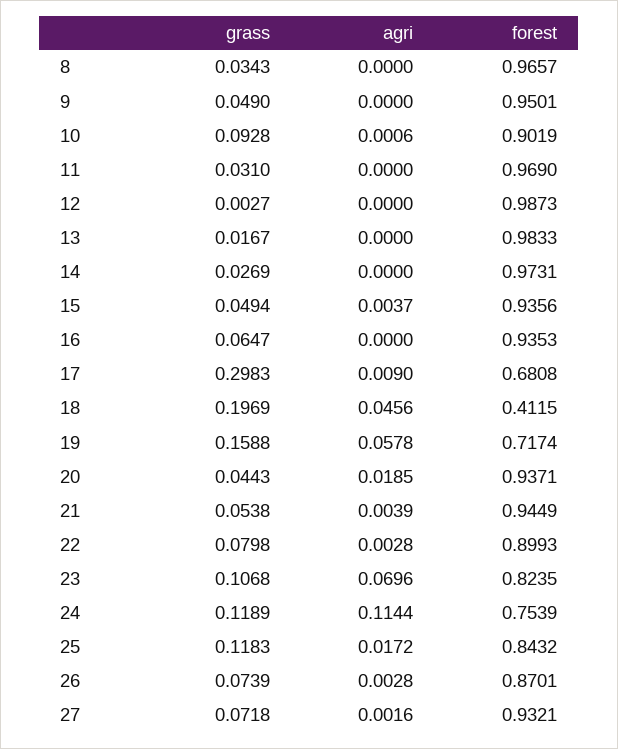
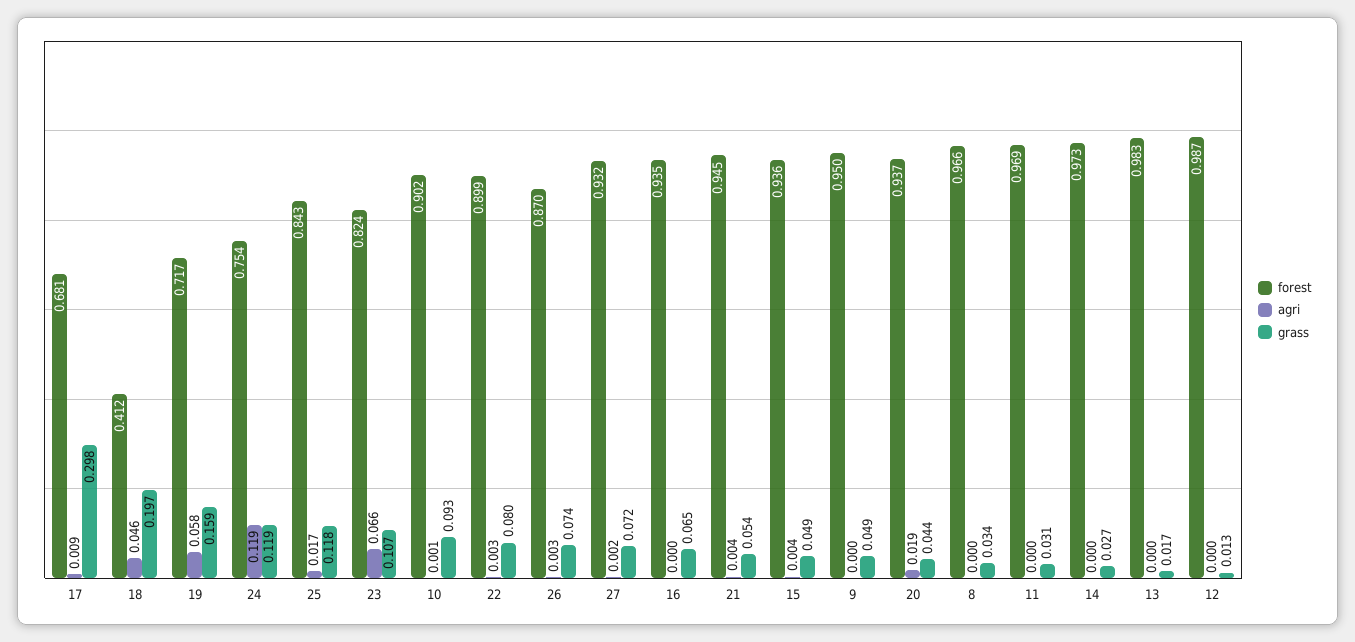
  {
    "grass": {
      "8": 0.0343,
      "9": 0.049,
      "10": 0.0928,
      "11": 0.031,
-     "12": 0.0027,
+     "12": 0.013,
      "13": 0.0167,
      "14": 0.0269,
      "15": 0.0494,
      "16": 0.0647,
      "17": 0.2983,
      "18": 0.1969,
      "19": 0.1588,
      "20": 0.0443,
      "21": 0.0538,
      "22": 0.0798,
      "23": 0.1068,
      "24": 0.1189,
      "25": 0.1183,
      "26": 0.0739,
      "27": 0.0718
    },
    "agri": {
      "8": 0,
      "9": 0,
      "10": 0.0006,
      "11": 0,
      "12": 0,
      "13": 0,
      "14": 0,
      "15": 0.0037,
      "16": 0,
      "17": 0.009,
      "18": 0.0456,
      "19": 0.0578,
      "20": 0.0185,
      "21": 0.0039,
      "22": 0.0028,
-     "23": 0.0696,
+     "23": 0.066,
-     "24": 0.1144,
+     "24": 0.119,
      "25": 0.0172,
      "26": 0.0028,
      "27": 0.0016
    },
    "forest": {
      "8": 0.9657,
      "9": 0.9501,
      "10": 0.9019,
      "11": 0.969,
      "12": 0.9873,
      "13": 0.9833,
      "14": 0.9731,
      "15": 0.9356,
      "16": 0.9353,
      "17": 0.6808,
      "18": 0.4115,
      "19": 0.7174,
      "20": 0.9371,
      "21": 0.9449,
      "22": 0.8993,
      "23": 0.8235,
      "24": 0.7539,
      "25": 0.8432,
      "26": 0.8701,
      "27": 0.9321
    }
  }

